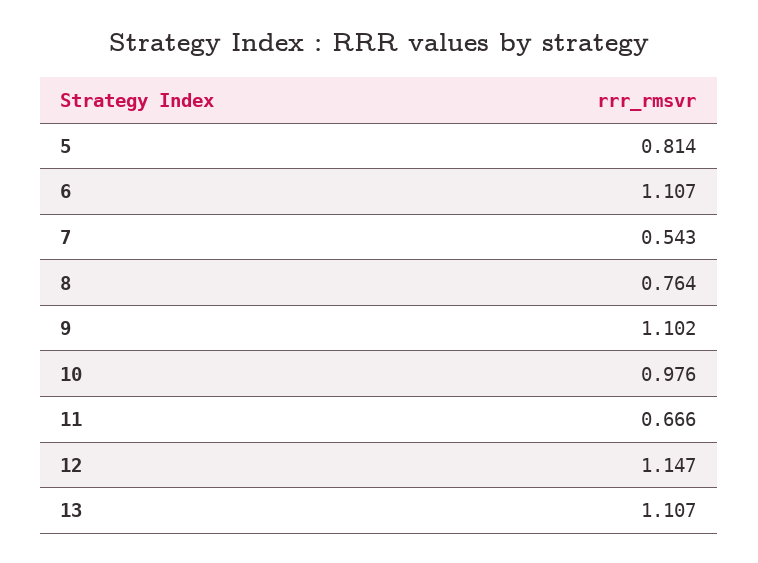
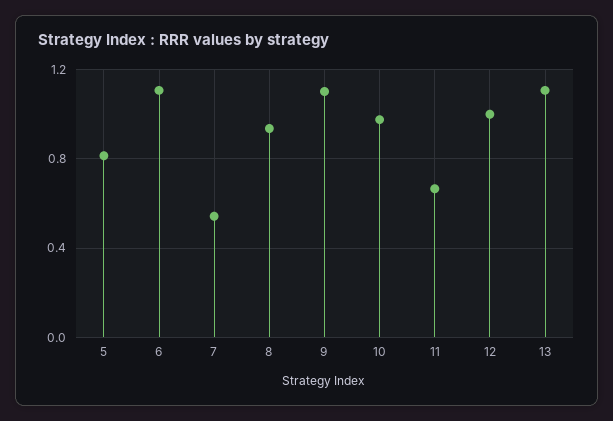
  {
    "5": 0.814,
    "6": 1.107,
    "7": 0.543,
-   "8": 0.764,
+   "8": 0.95,
    "9": 1.102,
    "10": 0.976,
    "11": 0.666,
-   "12": 1.147,
+   "12": 1,
    "13": 1.107
  }

